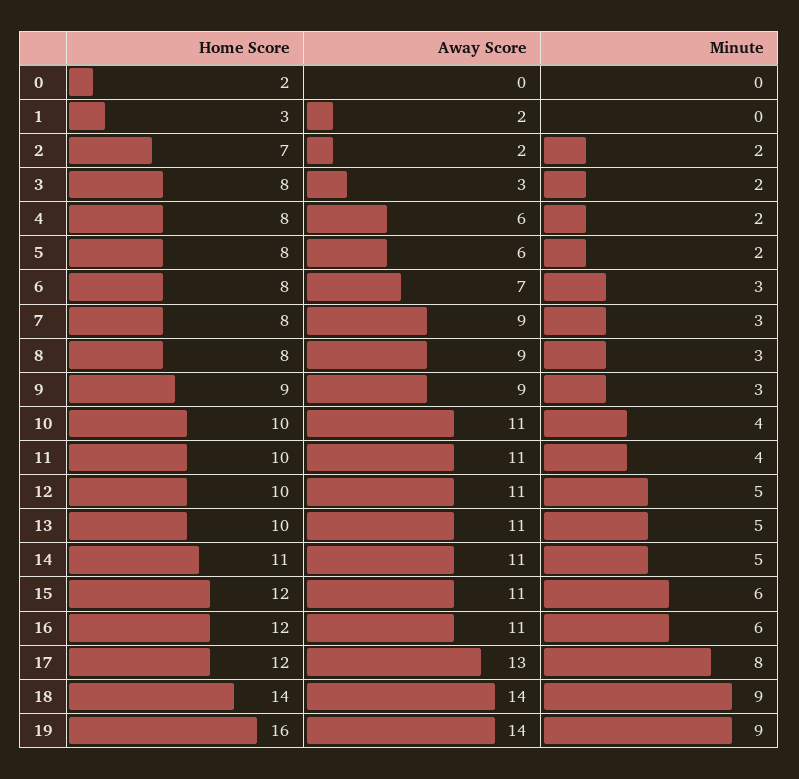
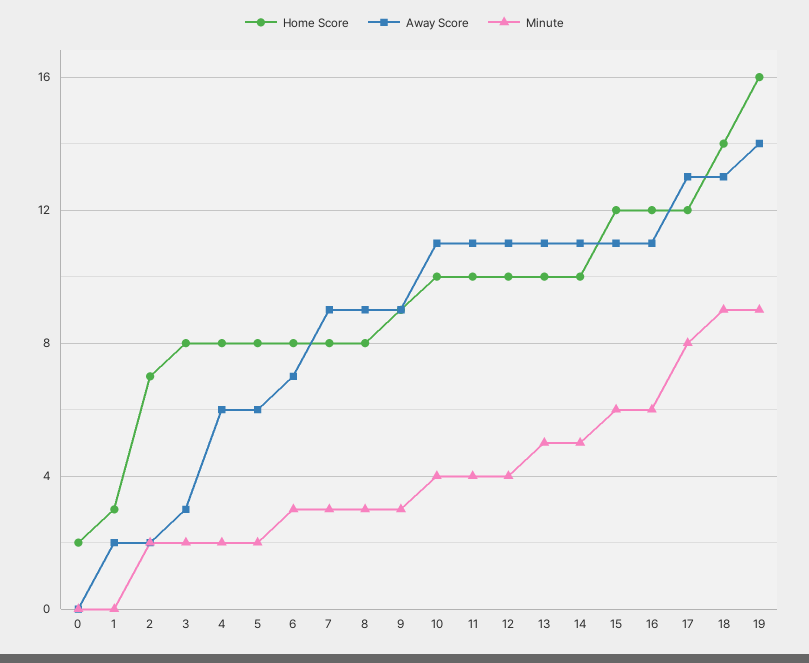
  {
    "Home Score": {
      "0": 2,
      "1": 3,
      "2": 7,
      "3": 8,
      "4": 8,
      "5": 8,
      "6": 8,
      "7": 8,
      "8": 8,
      "9": 9,
      "10": 10,
      "11": 10,
      "12": 10,
      "13": 10,
-     "14": 11,
+     "14": 10,
      "15": 12,
      "16": 12,
      "17": 12,
      "18": 14,
      "19": 16
    },
    "Away Score": {
      "0": 0,
      "1": 2,
      "2": 2,
      "3": 3,
      "4": 6,
      "5": 6,
      "6": 7,
      "7": 9,
      "8": 9,
      "9": 9,
      "10": 11,
      "11": 11,
      "12": 11,
      "13": 11,
      "14": 11,
      "15": 11,
      "16": 11,
      "17": 13,
-     "18": 14,
+     "18": 13,
      "19": 14
    },
    "Minute": {
      "0": 0,
      "1": 0,
      "2": 2,
      "3": 2,
      "4": 2,
      "5": 2,
      "6": 3,
      "7": 3,
      "8": 3,
      "9": 3,
      "10": 4,
      "11": 4,
-     "12": 5,
+     "12": 4,
      "13": 5,
      "14": 5,
      "15": 6,
      "16": 6,
      "17": 8,
      "18": 9,
      "19": 9
    }
  }

